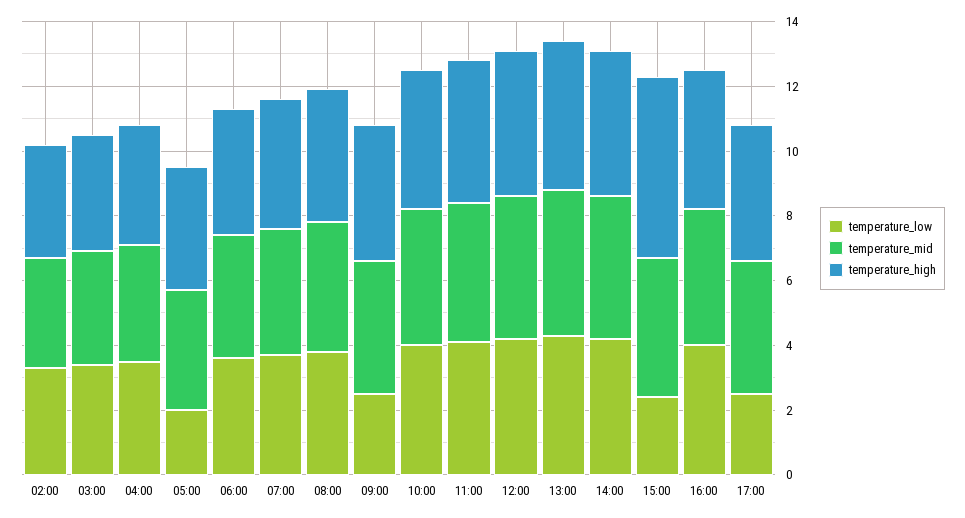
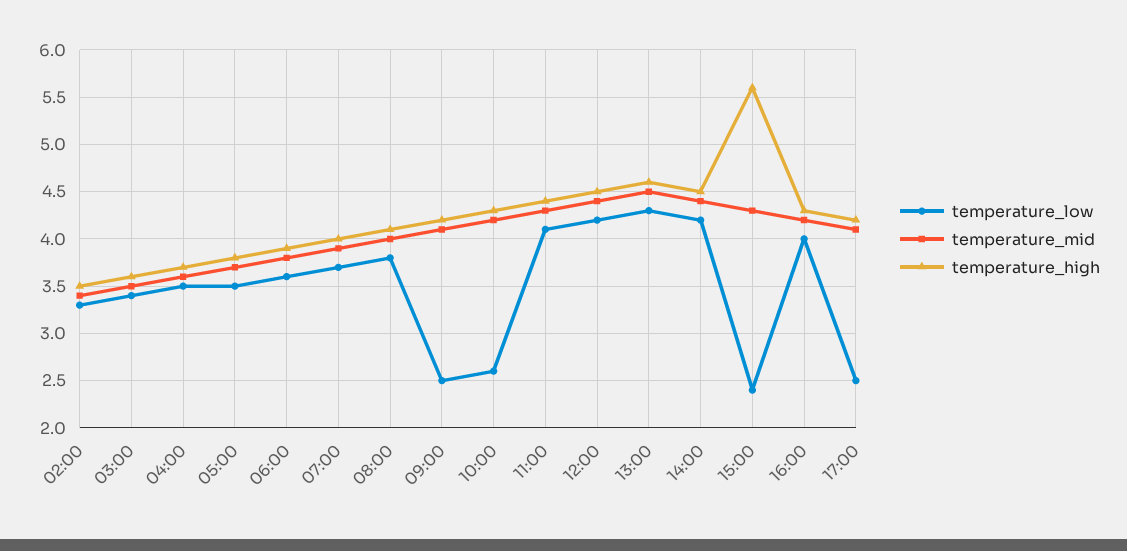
  {
    "temperature_low": {
      "02:00": 3.3,
      "03:00": 3.4,
      "04:00": 3.5,
-     "05:00": 2,
+     "05:00": 3.5,
      "06:00": 3.6,
      "07:00": 3.7,
      "08:00": 3.8,
      "09:00": 2.5,
-     "10:00": 4,
+     "10:00": 2.6,
      "11:00": 4.1,
      "12:00": 4.2,
      "13:00": 4.3,
      "14:00": 4.2,
      "15:00": 2.4,
      "16:00": 4,
      "17:00": 2.5
    },
    "temperature_mid": {
      "02:00": 3.4,
      "03:00": 3.5,
      "04:00": 3.6,
      "05:00": 3.7,
      "06:00": 3.8,
      "07:00": 3.9,
      "08:00": 4,
      "09:00": 4.1,
      "10:00": 4.2,
      "11:00": 4.3,
      "12:00": 4.4,
      "13:00": 4.5,
      "14:00": 4.4,
      "15:00": 4.3,
      "16:00": 4.2,
      "17:00": 4.1
    },
    "temperature_high": {
      "02:00": 3.5,
      "03:00": 3.6,
      "04:00": 3.7,
      "05:00": 3.8,
      "06:00": 3.9,
      "07:00": 4,
      "08:00": 4.1,
      "09:00": 4.2,
      "10:00": 4.3,
      "11:00": 4.4,
      "12:00": 4.5,
      "13:00": 4.6,
      "14:00": 4.5,
      "15:00": 5.6,
      "16:00": 4.3,
      "17:00": 4.2
    }
  }

